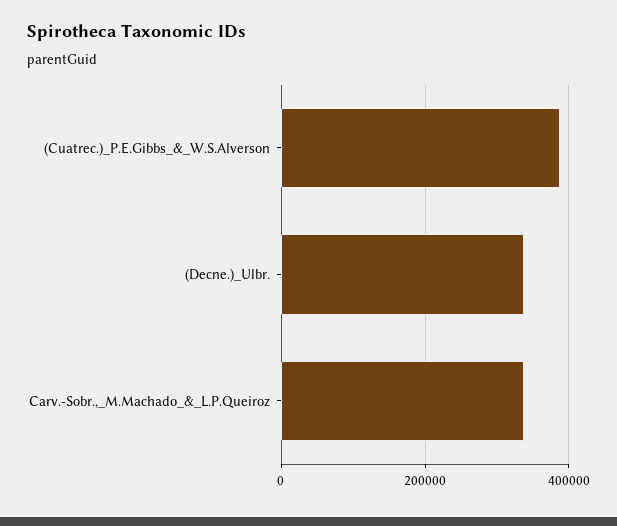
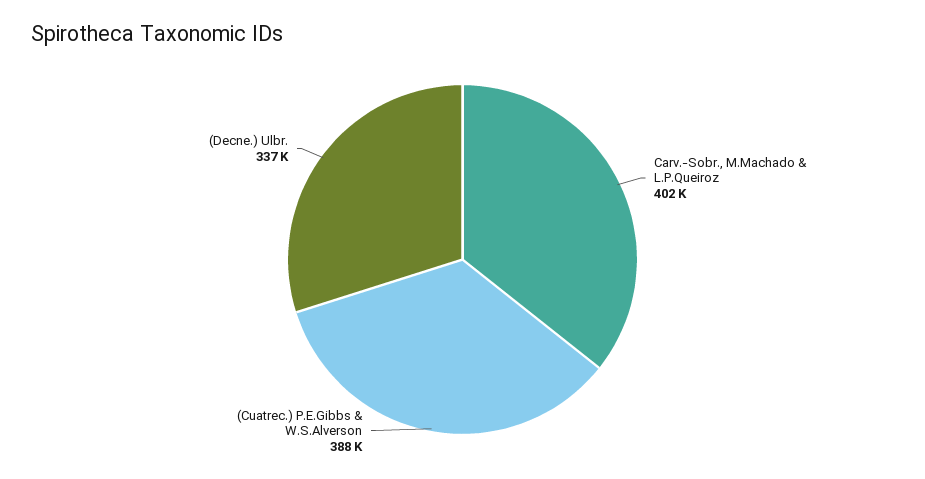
  {
    "(Cuatrec.)_P.E.Gibbs_&_W.S.Alverson": 388000,
    "(Decne.)_Ulbr.": 337000,
-   "Carv.-Sobr.,_M.Machado_&_L.P.Queiroz": 340000
+   "Carv.-Sobr.,_M.Machado_&_L.P.Queiroz": 402000
  }

